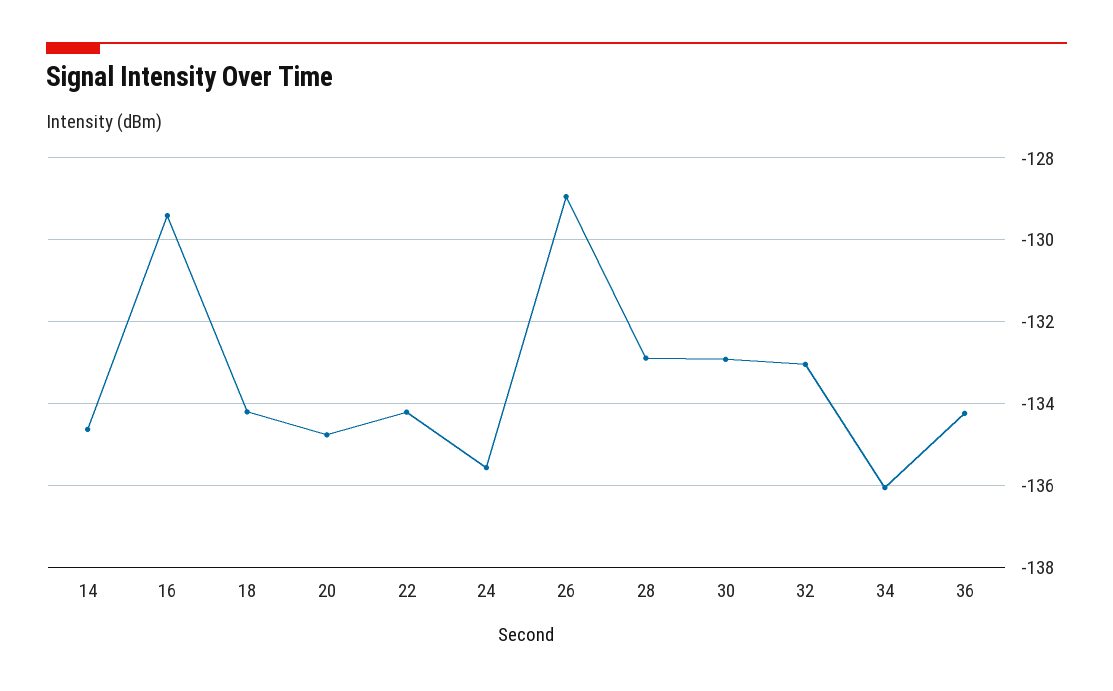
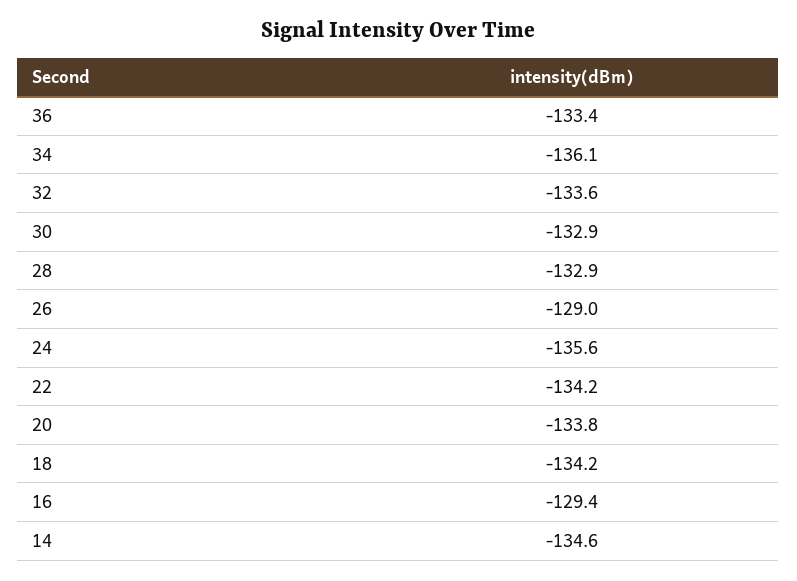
  {
    "14": -134.6,
    "16": -129.4,
    "18": -134.2,
-   "20": -134.8,
+   "20": -133.8,
    "22": -134.2,
    "24": -135.6,
    "26": -129,
    "28": -132.9,
    "30": -132.9,
-   "32": -133,
+   "32": -133.6,
    "34": -136.1,
-   "36": -134.2
+   "36": -133.4
  }

